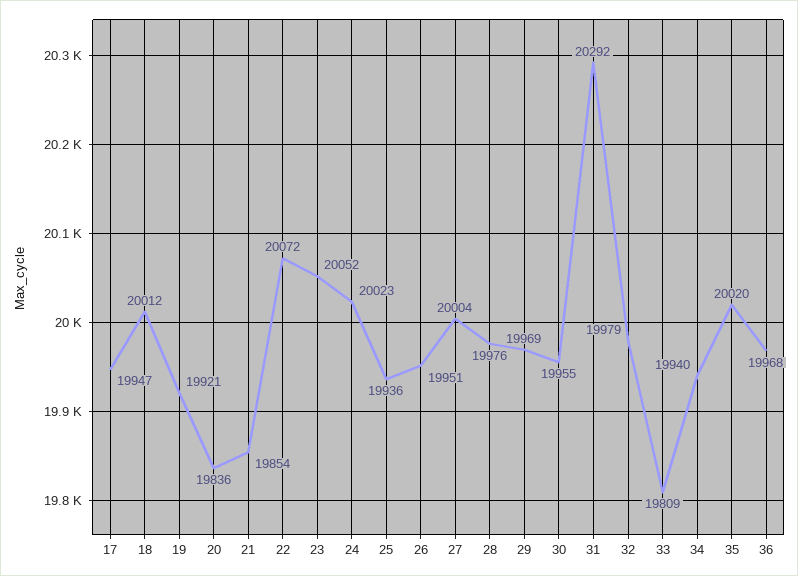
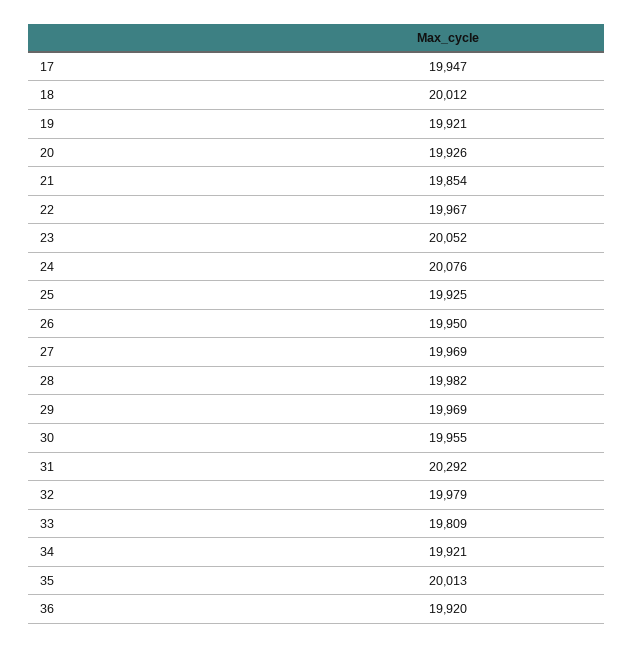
  {
    "17": 19947,
    "18": 20012,
    "19": 19921,
-   "20": 19836,
+   "20": 19926,
    "21": 19854,
-   "22": 20072,
+   "22": 19967,
    "23": 20052,
-   "24": 20023,
+   "24": 20076,
-   "25": 19936,
+   "25": 19925,
-   "26": 19951,
+   "26": 19950,
-   "27": 20004,
+   "27": 19969,
-   "28": 19976,
+   "28": 19982,
    "29": 19969,
    "30": 19955,
    "31": 20292,
    "32": 19979,
    "33": 19809,
-   "34": 19940,
+   "34": 19921,
-   "35": 20020,
+   "35": 20013,
-   "36": 19968
+   "36": 19920
  }

